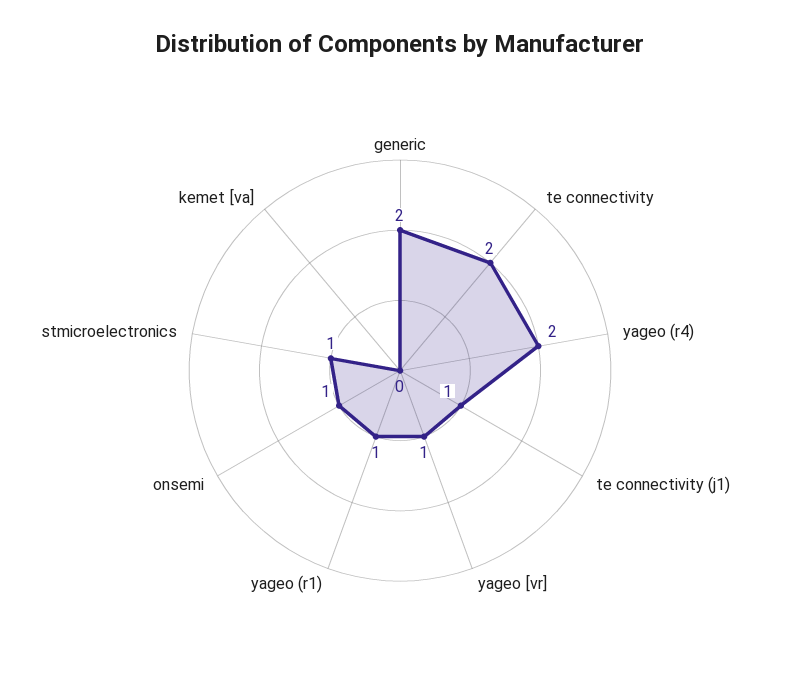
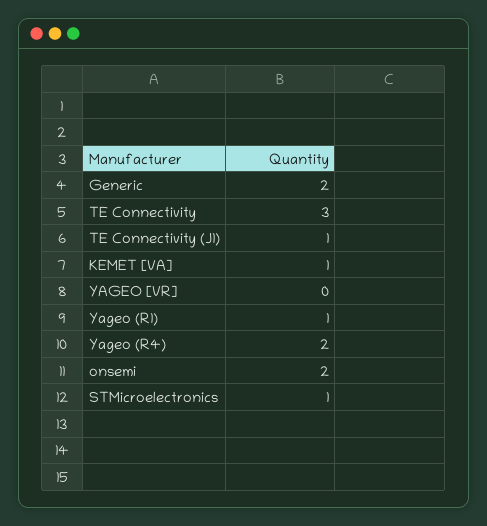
  {
    "generic": 2,
-   "te connectivity": 2,
+   "te connectivity": 3,
    "yageo (r4)": 2,
    "te connectivity (j1)": 1,
-   "yageo [vr]": 1,
+   "yageo [vr]": 0,
    "yageo (r1)": 1,
-   "onsemi": 1,
+   "onsemi": 2,
    "stmicroelectronics": 1,
-   "kemet [va]": 0
+   "kemet [va]": 1
  }

